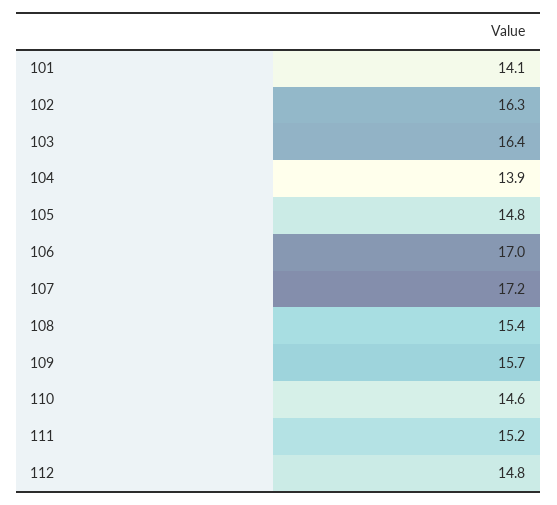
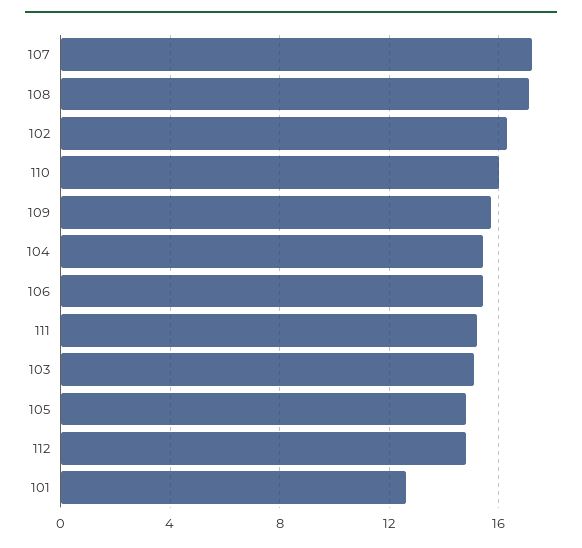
  {
-   "101": 14.1,
+   "101": 12.5,
    "102": 16.3,
-   "103": 16.4,
+   "103": 15,
-   "104": 13.9,
+   "104": 15.5,
    "105": 14.8,
-   "106": 17,
+   "106": 15.5,
    "107": 17.2,
-   "108": 15.4,
+   "108": 17,
    "109": 15.7,
-   "110": 14.6,
+   "110": 16,
    "111": 15.2,
    "112": 14.8
  }

